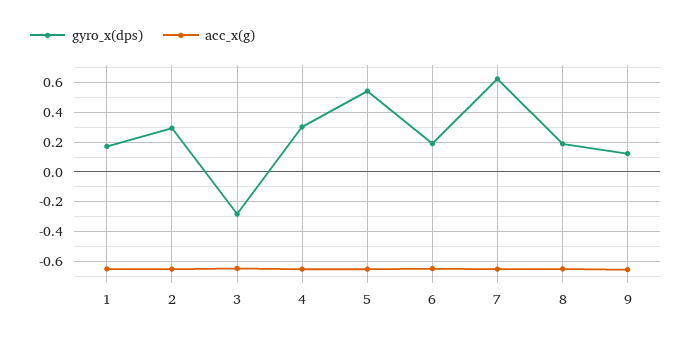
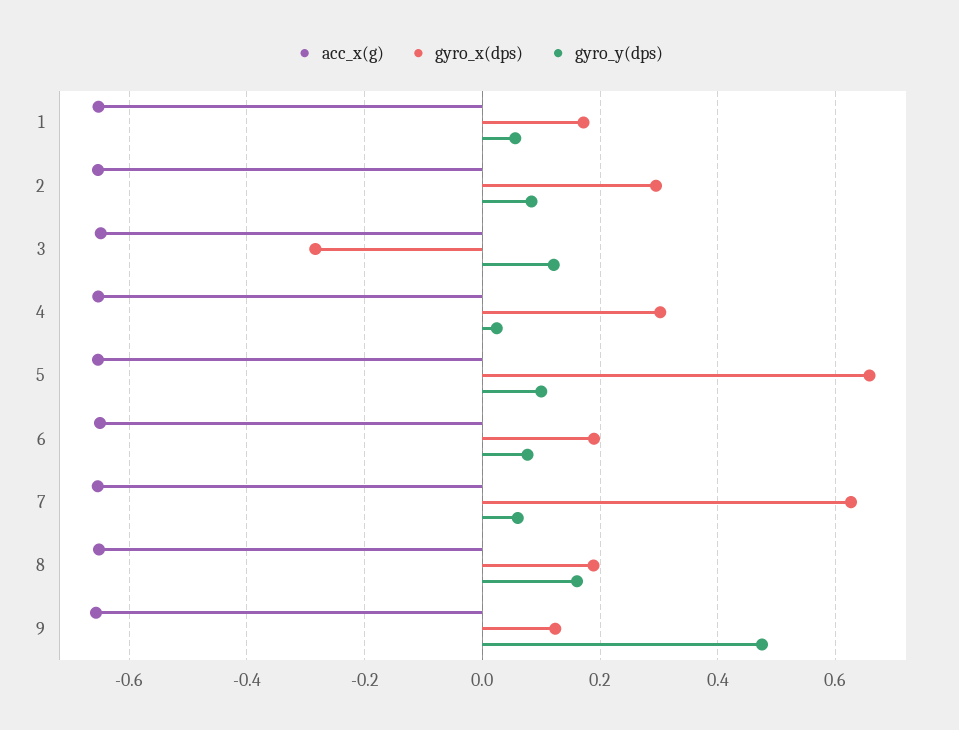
  {
    "gyro_x(dps)": {
      "1": 0.18,
      "2": 0.3,
      "3": -0.28,
      "4": 0.3,
-     "5": 0.55,
+     "5": 0.66,
      "6": 0.18,
      "7": 0.62,
      "8": 0.18,
      "9": 0.12
    },
    "acc_x(g)": {
      "1": -0.66,
      "2": -0.66,
      "3": -0.64,
      "4": -0.66,
      "5": -0.66,
      "6": -0.64,
      "7": -0.66,
      "8": -0.66,
      "9": -0.66
-   }
+   },
+   "gyro_y(dps)": {
+     "1": 0.06,
+     "2": 0.08,
+     "3": 0.12,
+     "4": 0.02,
+     "5": 0.1,
+     "6": 0.08,
+     "7": 0.06,
+     "8": 0.16,
+     "9": 0.48
+   }
  }

